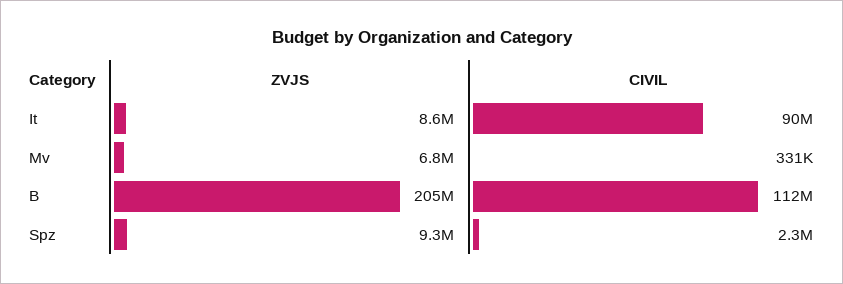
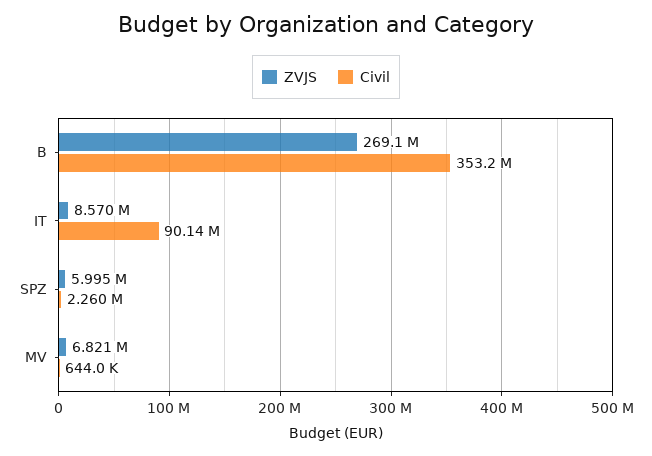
  {
    "ZVJS": {
      "It": 8570000,
      "Mv": 6821000,
-     "B": 205000000,
+     "B": 269100000,
-     "Spz": 9300000
+     "Spz": 5995000
    },
    "CIVIL": {
      "It": 90140000,
-     "Mv": 331000,
+     "Mv": 644000,
-     "B": 112000000,
+     "B": 353200000,
      "Spz": 2260000
    }
  }

